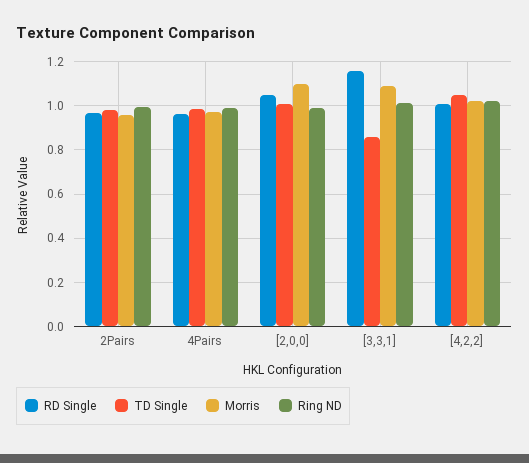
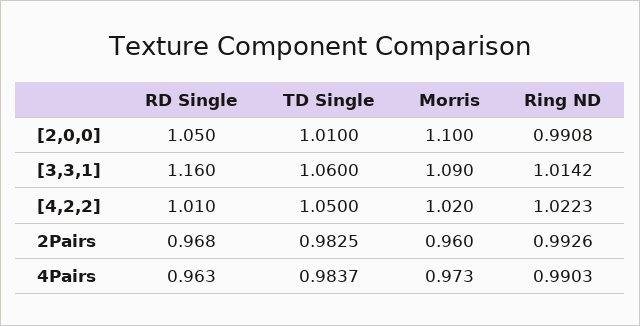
  {
    "RD Single": {
      "2Pairs": 0.968,
      "4Pairs": 0.963,
      "[2,0,0]": 1.05,
      "[3,3,1]": 1.16,
      "[4,2,2]": 1.01
    },
    "TD Single": {
      "2Pairs": 0.9825,
      "4Pairs": 0.9837,
      "[2,0,0]": 1.01,
-     "[3,3,1]": 0.85,
+     "[3,3,1]": 1.06,
      "[4,2,2]": 1.05
    },
    "Morris": {
      "2Pairs": 0.96,
      "4Pairs": 0.973,
      "[2,0,0]": 1.1,
      "[3,3,1]": 1.09,
      "[4,2,2]": 1.02
    },
    "Ring ND": {
      "2Pairs": 0.9926,
      "4Pairs": 0.9903,
      "[2,0,0]": 0.9908,
      "[3,3,1]": 1.0142,
      "[4,2,2]": 1.0223
    }
  }

